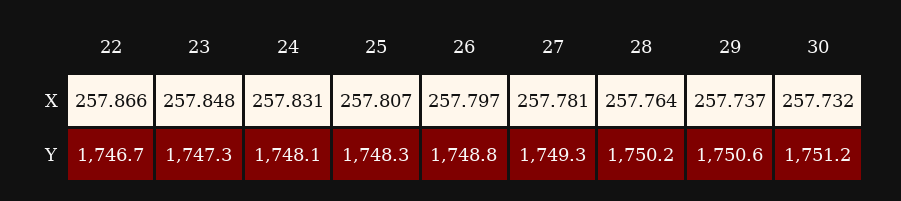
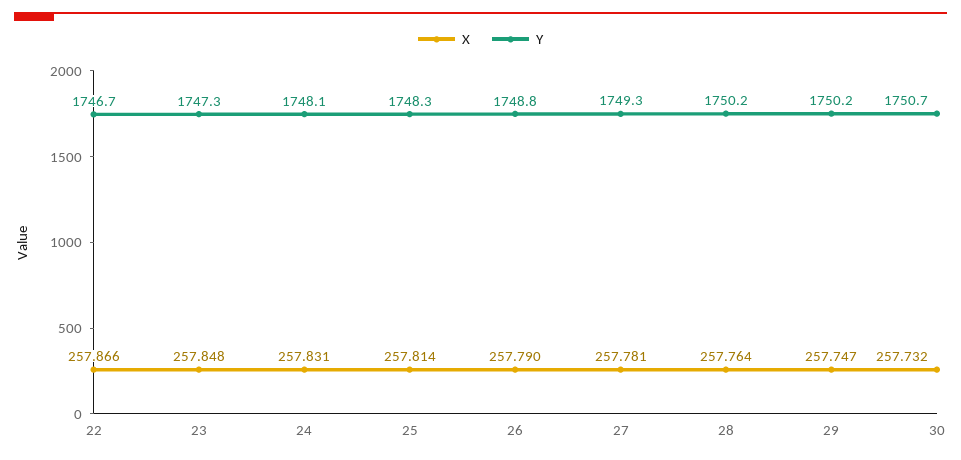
  {
    "X": {
      "22": 257.866,
      "23": 257.848,
      "24": 257.831,
-     "25": 257.807,
+     "25": 257.814,
-     "26": 257.797,
+     "26": 257.79,
      "27": 257.781,
      "28": 257.764,
-     "29": 257.737,
+     "29": 257.747,
      "30": 257.732
    },
    "Y": {
      "22": 1746.7,
      "23": 1747.3,
      "24": 1748.1,
      "25": 1748.3,
      "26": 1748.8,
      "27": 1749.3,
      "28": 1750.2,
-     "29": 1750.6,
+     "29": 1750.2,
-     "30": 1751.2
+     "30": 1750.7
    }
  }

